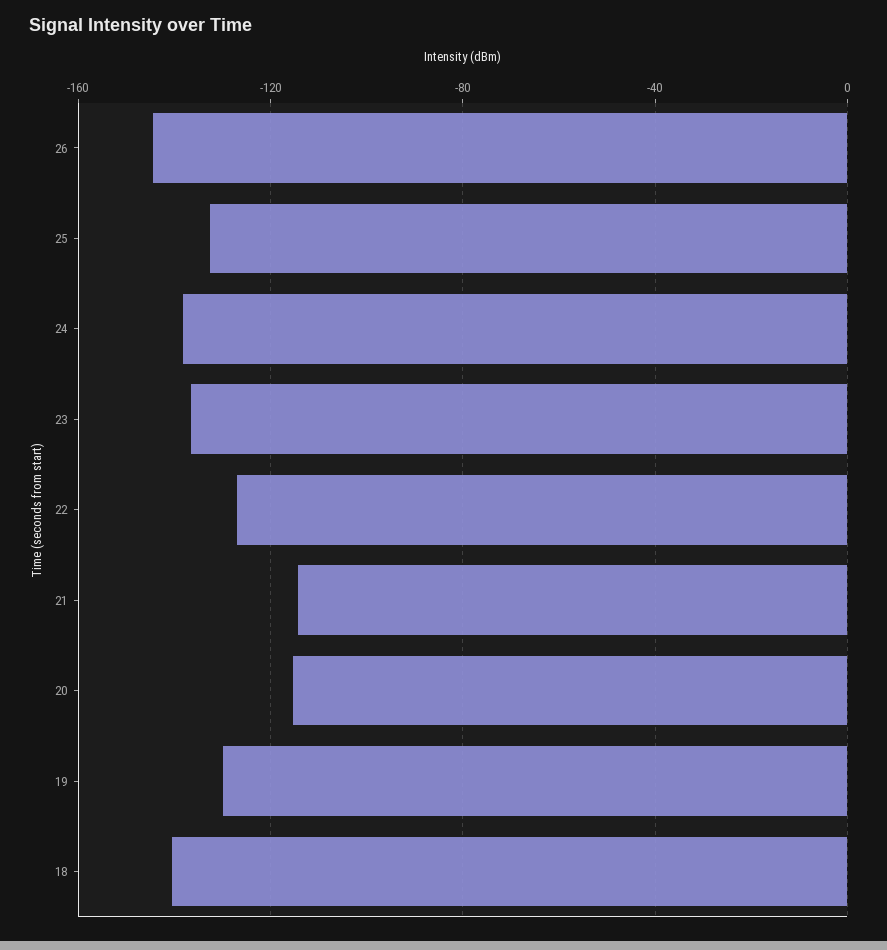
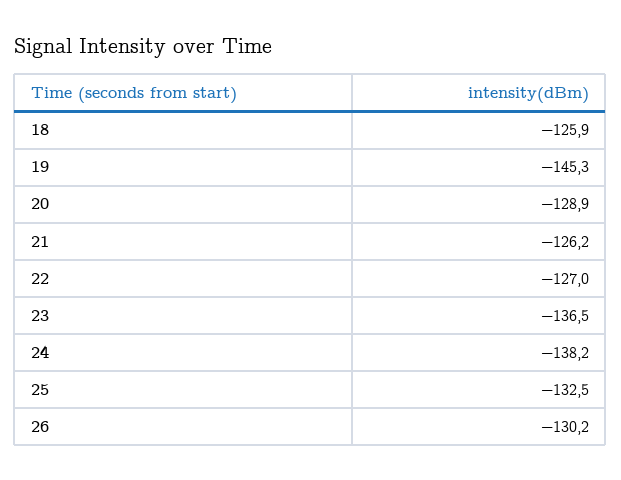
  {
-   "26": -145,
+   "26": -130.2,
    "25": -132.5,
    "24": -138.2,
    "23": -136.5,
    "22": -127,
-   "21": -115,
+   "21": -126.2,
-   "20": -115,
+   "20": -128.9,
-   "19": -130,
+   "19": -145.3,
-   "18": -140
+   "18": -125.9
  }

